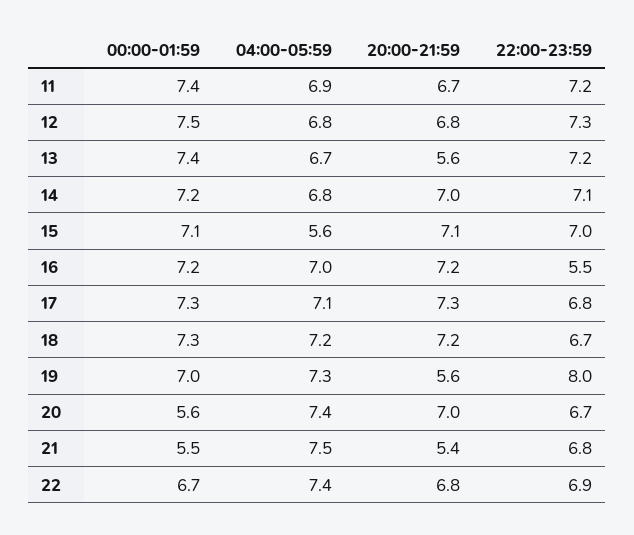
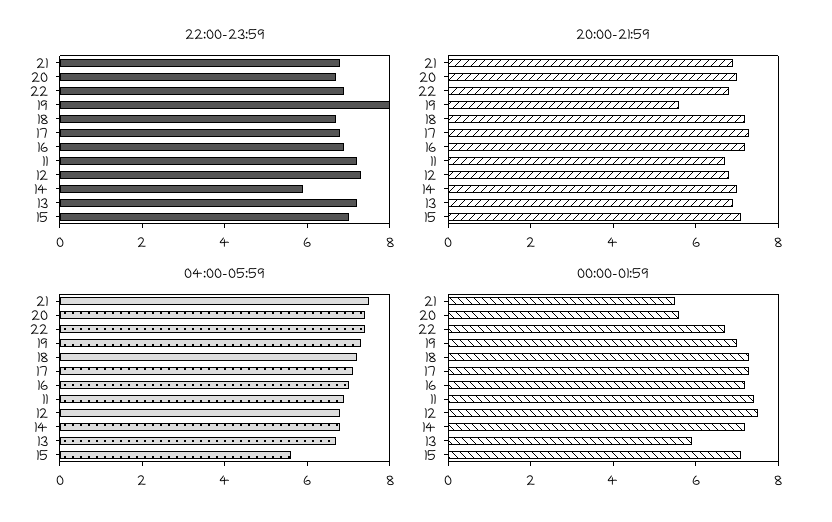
  {
    "00:00-01:59": {
      "11": 7.4,
      "12": 7.5,
-     "13": 7.4,
+     "13": 6,
      "14": 7.2,
      "15": 7.1,
      "16": 7.2,
      "17": 7.3,
      "18": 7.3,
      "19": 7,
      "20": 5.6,
      "21": 5.5,
      "22": 6.7
    },
    "04:00-05:59": {
      "11": 6.9,
      "12": 6.8,
      "13": 6.7,
      "14": 6.8,
      "15": 5.6,
      "16": 7,
      "17": 7.1,
      "18": 7.2,
      "19": 7.3,
      "20": 7.4,
      "21": 7.5,
      "22": 7.4
    },
    "20:00-21:59": {
      "11": 6.7,
      "12": 6.8,
-     "13": 5.6,
+     "13": 7,
      "14": 7,
      "15": 7.1,
      "16": 7.2,
      "17": 7.3,
      "18": 7.2,
      "19": 5.6,
      "20": 7,
-     "21": 5.4,
+     "21": 7,
      "22": 6.8
    },
    "22:00-23:59": {
      "11": 7.2,
      "12": 7.3,
      "13": 7.2,
-     "14": 7.1,
+     "14": 6,
      "15": 7,
-     "16": 5.5,
+     "16": 7,
      "17": 6.8,
      "18": 6.7,
      "19": 8,
      "20": 6.7,
      "21": 6.8,
      "22": 6.9
    }
  }

